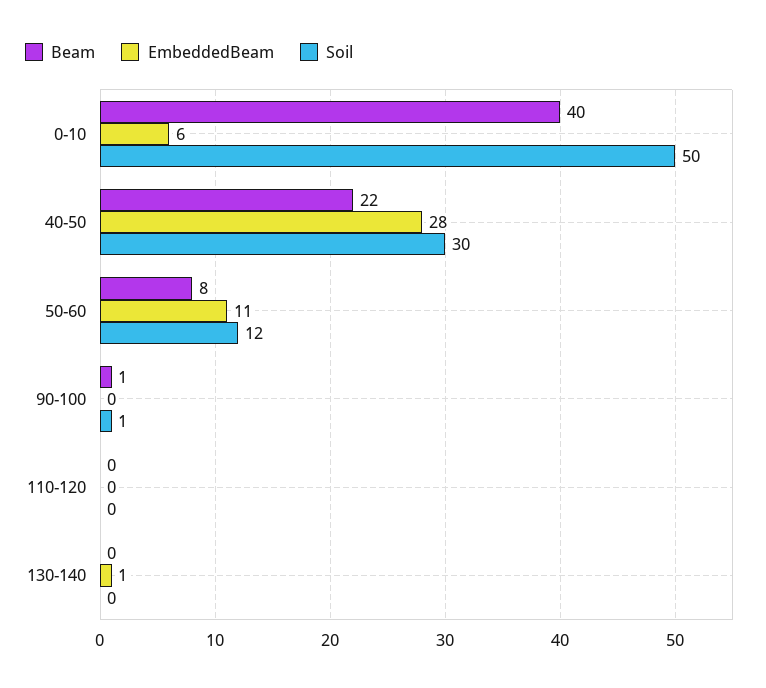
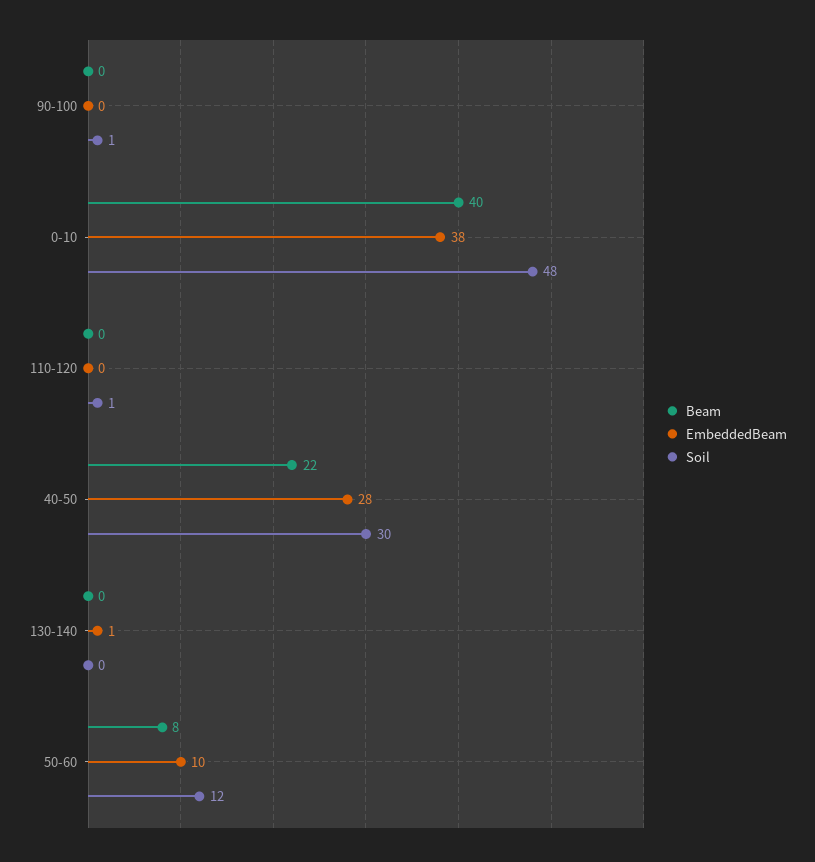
  {
    "Beam": {
      "0-10": 40,
      "40-50": 22,
      "50-60": 8,
-     "90-100": 1,
+     "90-100": 0,
      "110-120": 0,
      "130-140": 0
    },
    "EmbeddedBeam": {
-     "0-10": 6,
+     "0-10": 38,
      "40-50": 28,
-     "50-60": 11,
+     "50-60": 10,
      "90-100": 0,
      "110-120": 0,
      "130-140": 1
    },
    "Soil": {
-     "0-10": 50,
+     "0-10": 48,
      "40-50": 30,
      "50-60": 12,
      "90-100": 1,
-     "110-120": 0,
+     "110-120": 1,
      "130-140": 0
    }
  }

